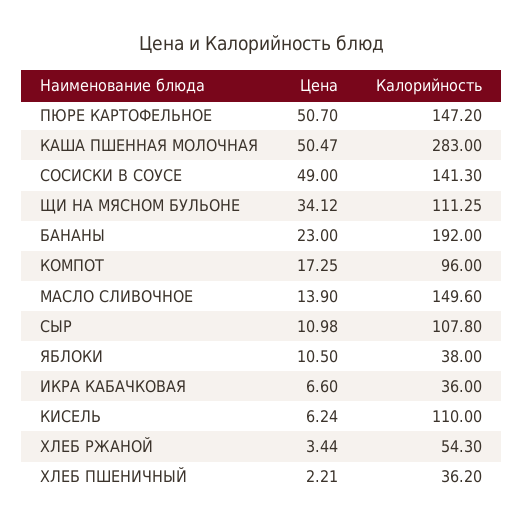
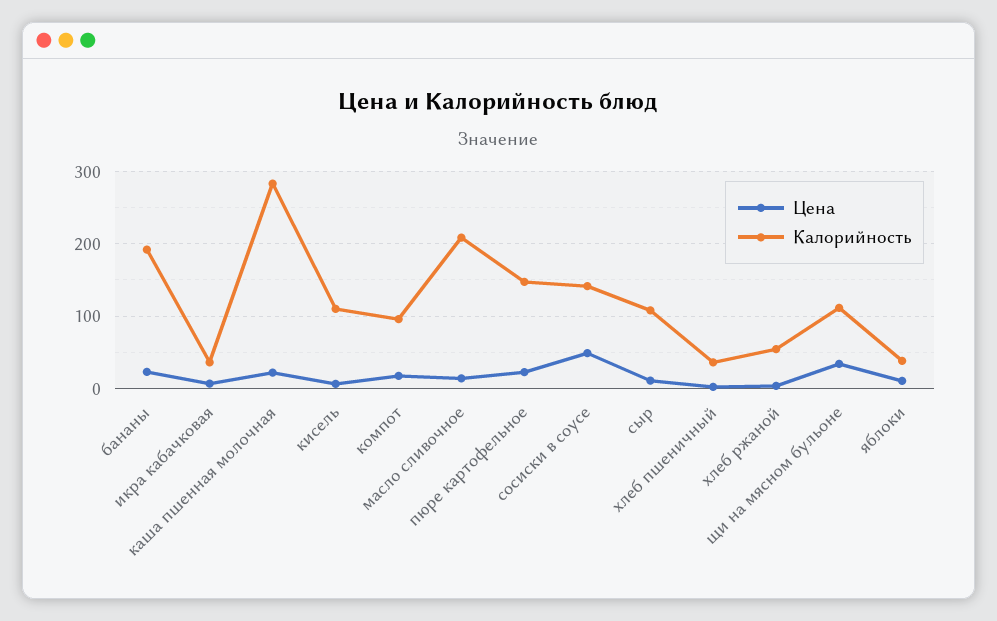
  {
    "Цена": {
-     "ПЮРЕ КАРТОФЕЛЬНОЕ": 50.7,
+     "ПЮРЕ КАРТОФЕЛЬНОЕ": 20,
-     "КАША ПШЕННАЯ МОЛОЧНАЯ": 50.47,
+     "КАША ПШЕННАЯ МОЛОЧНАЯ": 20,
      "СОСИСКИ В СОУСЕ": 49,
      "ЩИ НА МЯСНОМ БУЛЬОНЕ": 34.12,
      "БАНАНЫ": 23,
      "КОМПОТ": 17.25,
      "МАСЛО СЛИВОЧНОЕ": 13.9,
      "СЫР": 10.98,
      "ЯБЛОКИ": 10.5,
      "ИКРА КАБАЧКОВАЯ": 6.6,
      "КИСЕЛЬ": 6.24,
      "ХЛЕБ РЖАНОЙ": 3.44,
      "ХЛЕБ ПШЕНИЧНЫЙ": 2.21
    },
    "Калорийность": {
      "ПЮРЕ КАРТОФЕЛЬНОЕ": 147.2,
      "КАША ПШЕННАЯ МОЛОЧНАЯ": 283,
      "СОСИСКИ В СОУСЕ": 141.3,
      "ЩИ НА МЯСНОМ БУЛЬОНЕ": 111.25,
      "БАНАНЫ": 192,
      "КОМПОТ": 96,
-     "МАСЛО СЛИВОЧНОЕ": 149.6,
+     "МАСЛО СЛИВОЧНОЕ": 210,
      "СЫР": 107.8,
      "ЯБЛОКИ": 38,
      "ИКРА КАБАЧКОВАЯ": 36,
      "КИСЕЛЬ": 110,
      "ХЛЕБ РЖАНОЙ": 54.3,
      "ХЛЕБ ПШЕНИЧНЫЙ": 36.2
    }
  }

